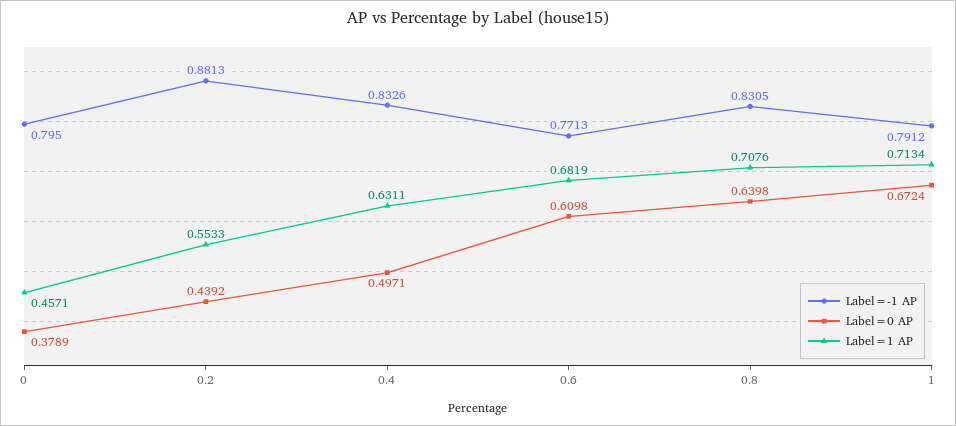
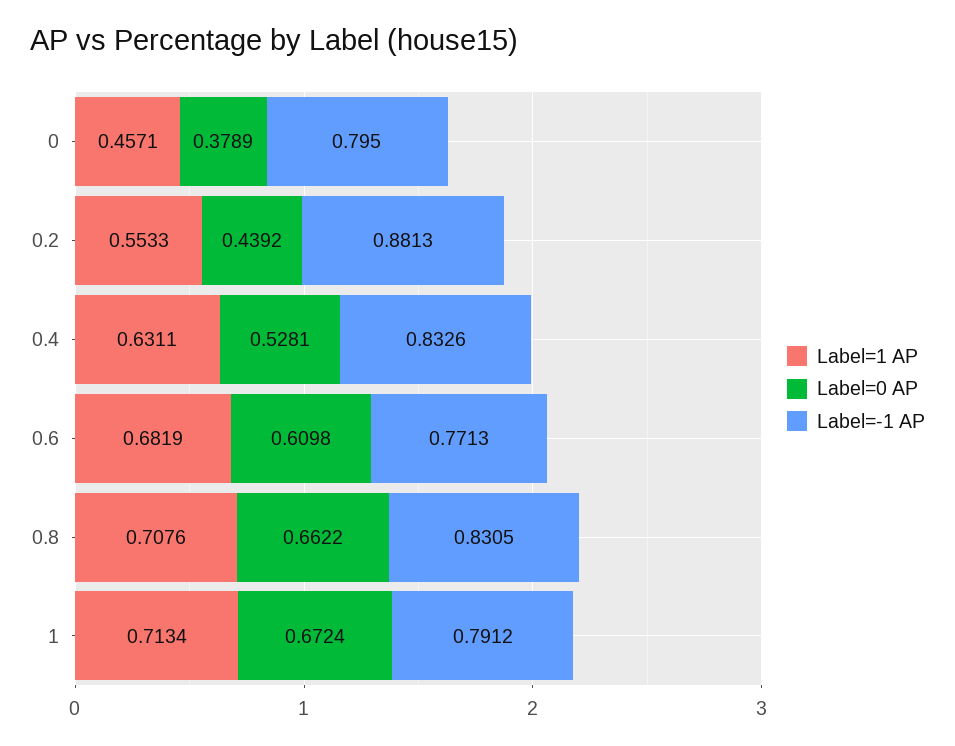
  {
    "Label=-1 AP": {
      "0": 0.795,
      "0.2": 0.8813,
      "0.4": 0.8326,
      "0.6": 0.7713,
      "0.8": 0.8305,
      "1": 0.7912
    },
    "Label=0 AP": {
      "0": 0.3789,
      "0.2": 0.4392,
-     "0.4": 0.4971,
+     "0.4": 0.5281,
      "0.6": 0.6098,
-     "0.8": 0.6398,
+     "0.8": 0.6622,
      "1": 0.6724
    },
    "Label=1 AP": {
      "0": 0.4571,
      "0.2": 0.5533,
      "0.4": 0.6311,
      "0.6": 0.6819,
      "0.8": 0.7076,
      "1": 0.7134
    }
  }

